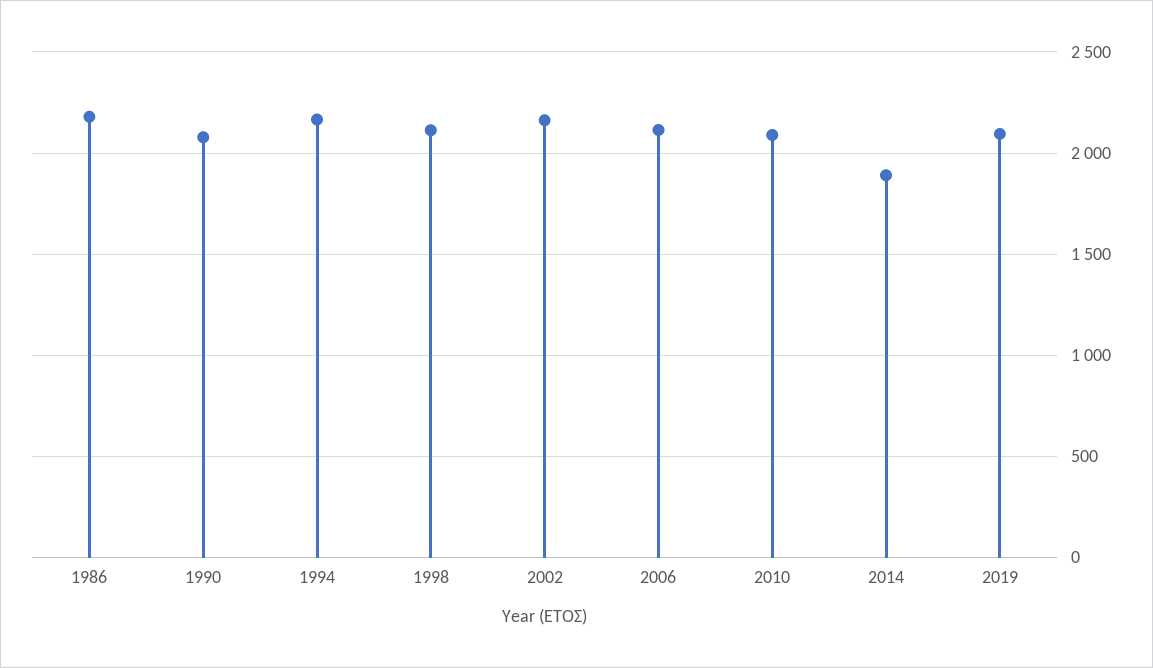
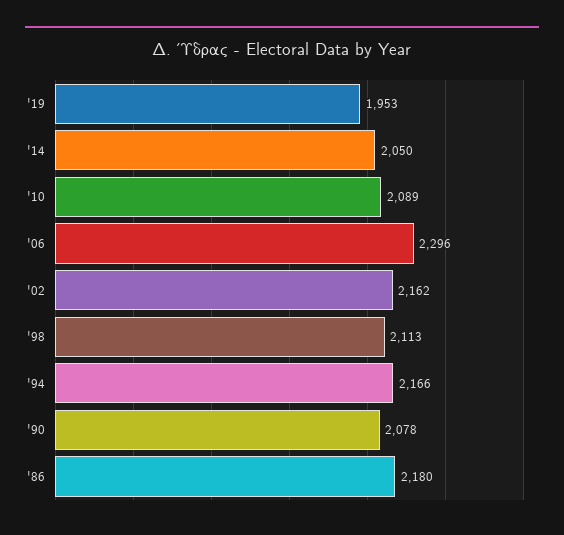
  {
    "1986": 2180,
    "1990": 2078,
    "1994": 2166,
    "1998": 2113,
    "2002": 2162,
-   "2006": 2100,
+   "2006": 2296,
    "2010": 2089,
-   "2014": 1900,
+   "2014": 2050,
-   "2019": 2100
+   "2019": 1953
  }

